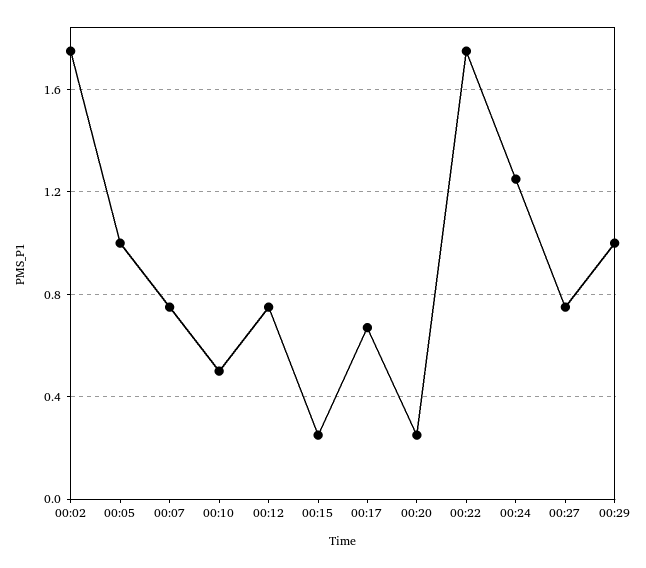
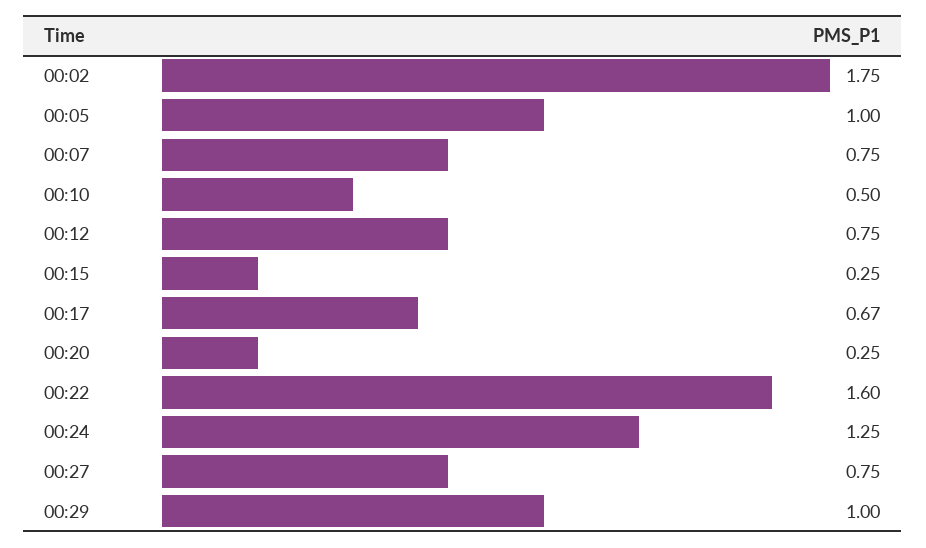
  {
    "00:02": 1.75,
    "00:05": 1,
    "00:07": 0.75,
    "00:10": 0.5,
    "00:12": 0.75,
    "00:15": 0.25,
    "00:17": 0.67,
    "00:20": 0.25,
-   "00:22": 1.75,
+   "00:22": 1.6,
    "00:24": 1.25,
    "00:27": 0.75,
    "00:29": 1
  }

